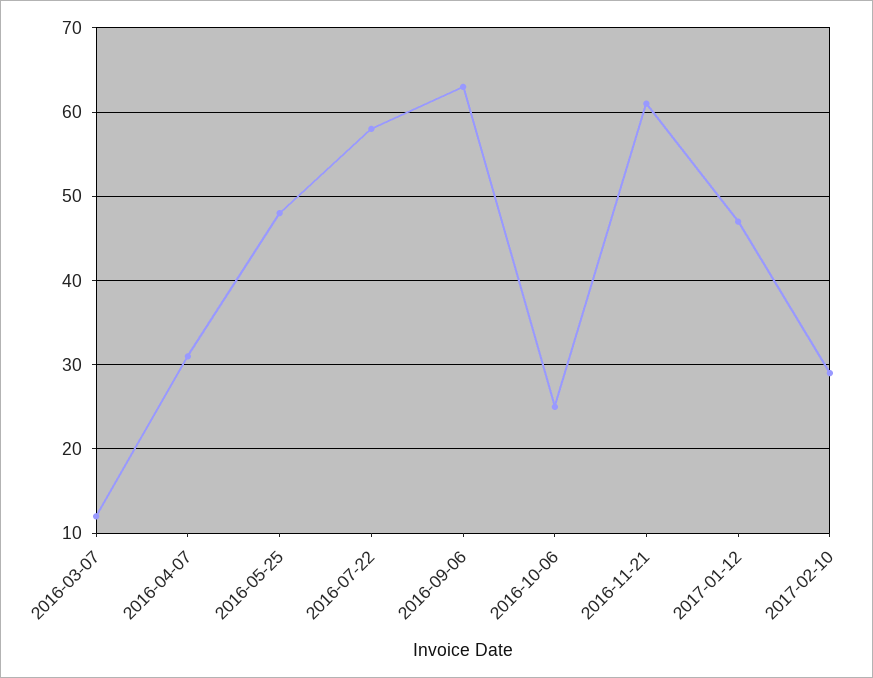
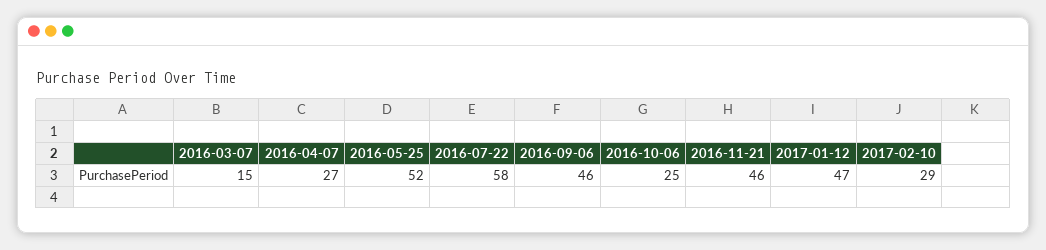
  {
-   "2016-03-07": 12,
+   "2016-03-07": 15,
-   "2016-04-07": 31,
+   "2016-04-07": 27,
-   "2016-05-25": 48,
+   "2016-05-25": 52,
    "2016-07-22": 58,
-   "2016-09-06": 63,
+   "2016-09-06": 46,
    "2016-10-06": 25,
-   "2016-11-21": 61,
+   "2016-11-21": 46,
    "2017-01-12": 47,
    "2017-02-10": 29
  }

